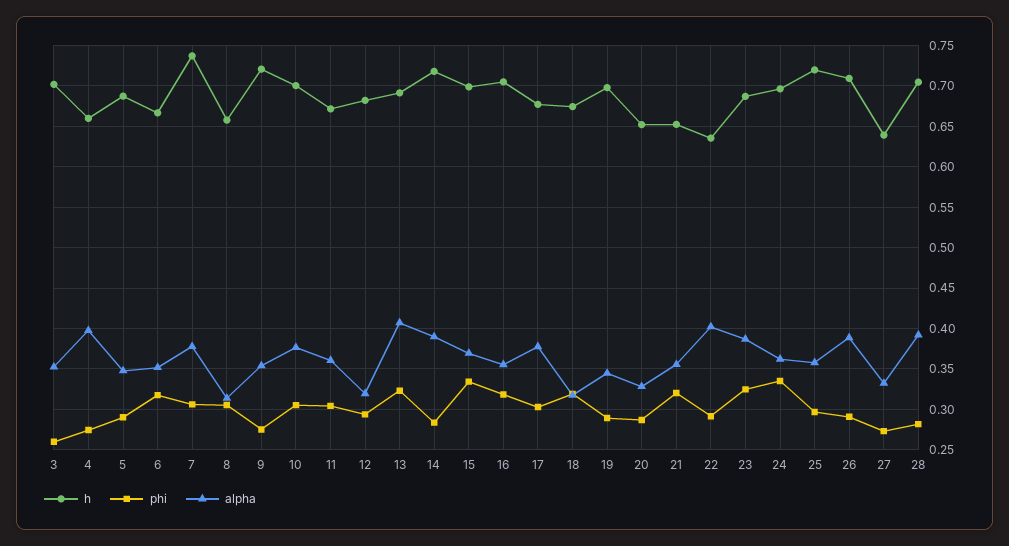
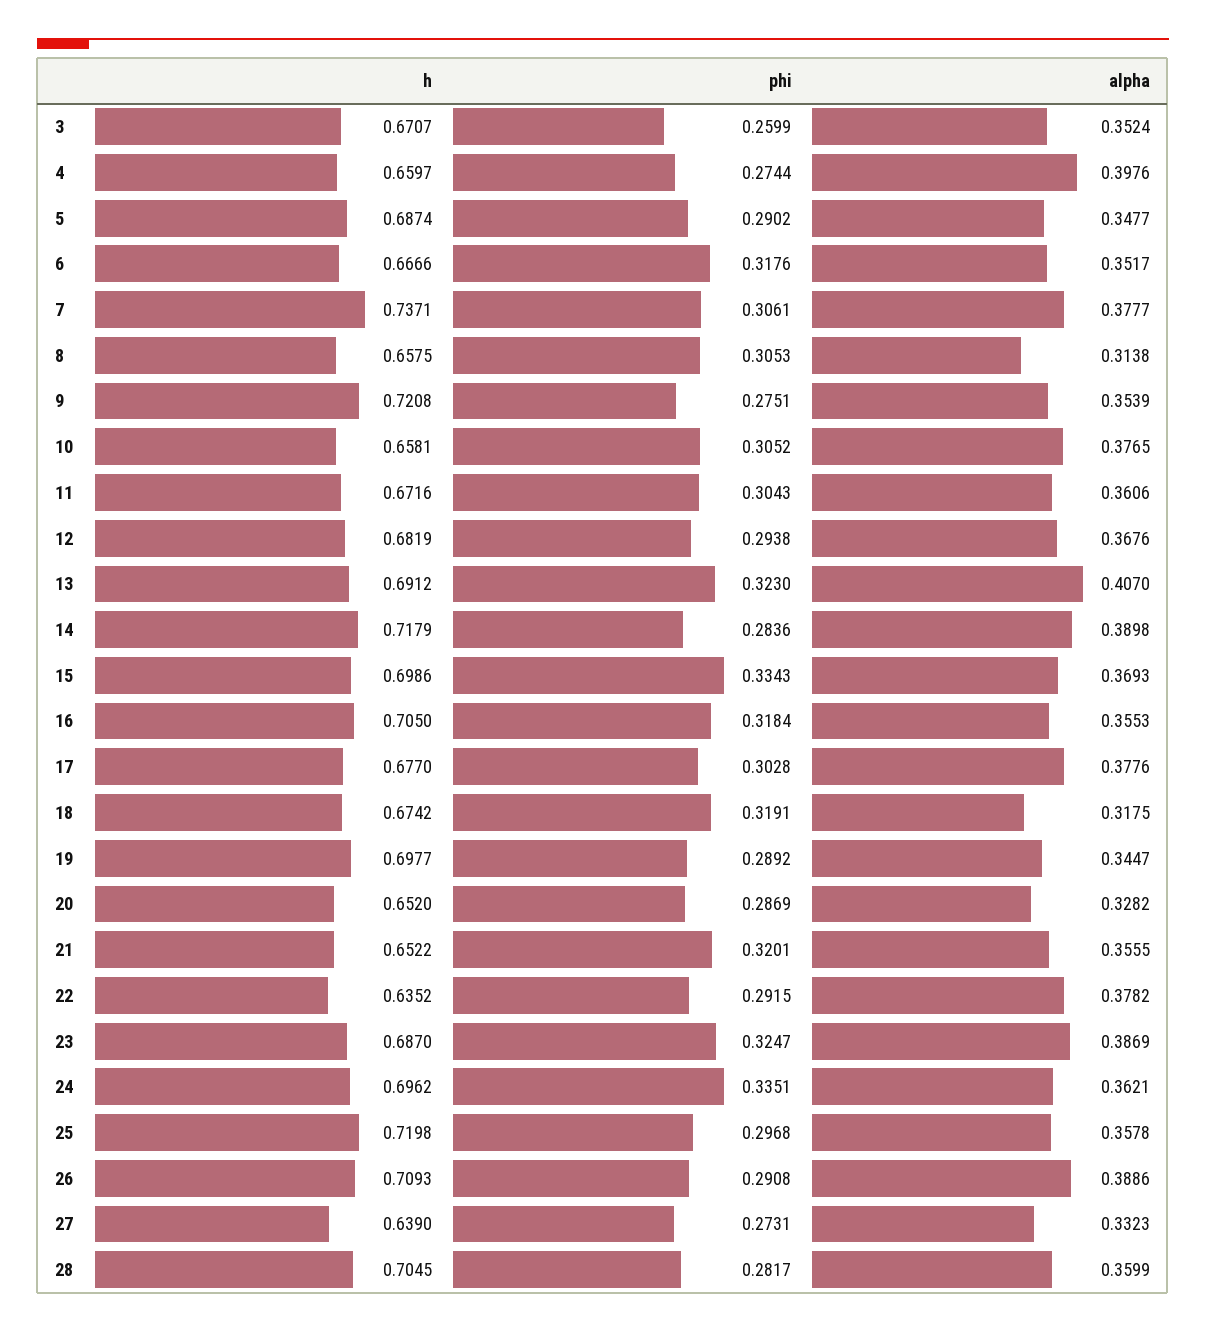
  {
    "h": {
-     "3": 0.7,
+     "3": 0.6707,
      "4": 0.6597,
      "5": 0.6874,
      "6": 0.6666,
      "7": 0.7371,
      "8": 0.6575,
      "9": 0.7208,
-     "10": 0.7,
+     "10": 0.6581,
      "11": 0.6716,
      "12": 0.6819,
      "13": 0.6912,
      "14": 0.7179,
      "15": 0.6986,
      "16": 0.705,
      "17": 0.677,
      "18": 0.6742,
      "19": 0.6977,
      "20": 0.652,
      "21": 0.6522,
      "22": 0.6352,
      "23": 0.687,
      "24": 0.6962,
      "25": 0.7198,
      "26": 0.7093,
      "27": 0.639,
      "28": 0.7045
    },
    "phi": {
      "3": 0.2599,
      "4": 0.2744,
      "5": 0.2902,
      "6": 0.3176,
      "7": 0.3061,
      "8": 0.3053,
      "9": 0.2751,
      "10": 0.3052,
      "11": 0.3043,
      "12": 0.2938,
      "13": 0.323,
      "14": 0.2836,
      "15": 0.3343,
      "16": 0.3184,
      "17": 0.3028,
      "18": 0.3191,
      "19": 0.2892,
      "20": 0.2869,
      "21": 0.3201,
      "22": 0.2915,
      "23": 0.3247,
      "24": 0.3351,
      "25": 0.2968,
      "26": 0.2908,
      "27": 0.2731,
      "28": 0.2817
    },
    "alpha": {
      "3": 0.3524,
      "4": 0.3976,
      "5": 0.3477,
      "6": 0.3517,
      "7": 0.3777,
      "8": 0.3138,
      "9": 0.3539,
      "10": 0.3765,
      "11": 0.3606,
-     "12": 0.32,
+     "12": 0.3676,
      "13": 0.407,
      "14": 0.3898,
      "15": 0.3693,
      "16": 0.3553,
      "17": 0.3776,
      "18": 0.3175,
      "19": 0.3447,
      "20": 0.3282,
      "21": 0.3555,
-     "22": 0.4,
+     "22": 0.3782,
      "23": 0.3869,
      "24": 0.3621,
      "25": 0.3578,
      "26": 0.3886,
      "27": 0.3323,
-     "28": 0.39
+     "28": 0.3599
    }
  }

